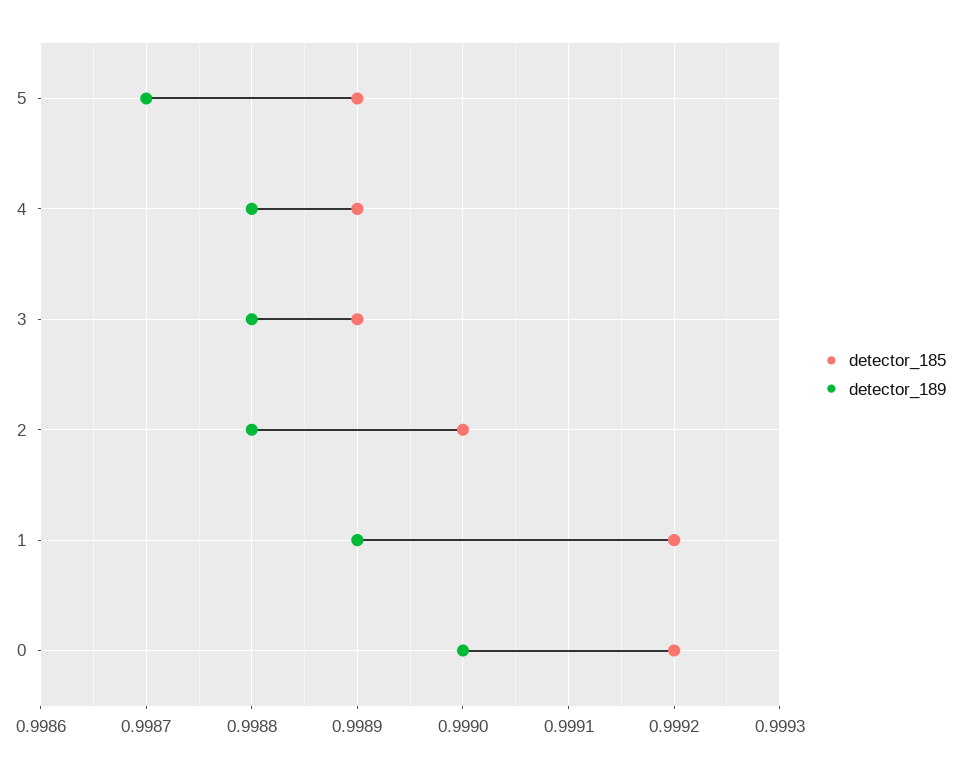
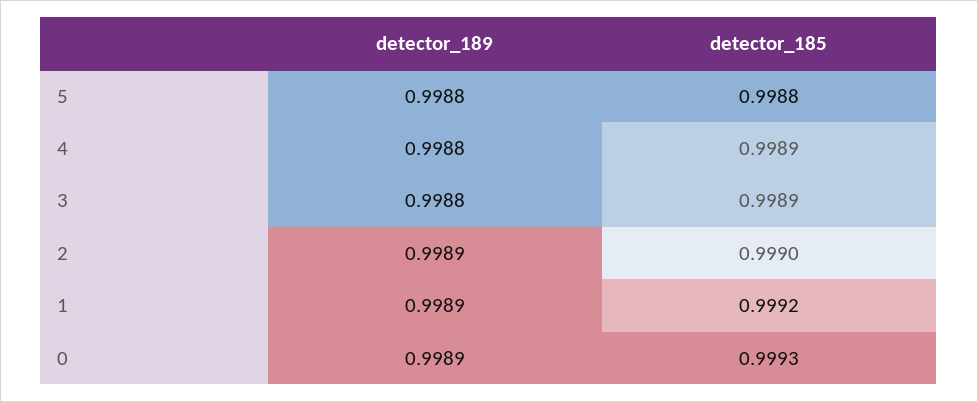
  {
    "detector_185": {
-     "5": 0.9989,
+     "5": 0.9988,
      "4": 0.9989,
      "3": 0.9989,
      "2": 0.999,
      "1": 0.9992,
-     "0": 0.9992
+     "0": 0.9993
    },
    "detector_189": {
-     "5": 0.9987,
+     "5": 0.9988,
      "4": 0.9988,
      "3": 0.9988,
-     "2": 0.9988,
+     "2": 0.9989,
      "1": 0.9989,
-     "0": 0.999
+     "0": 0.9989
    }
  }

